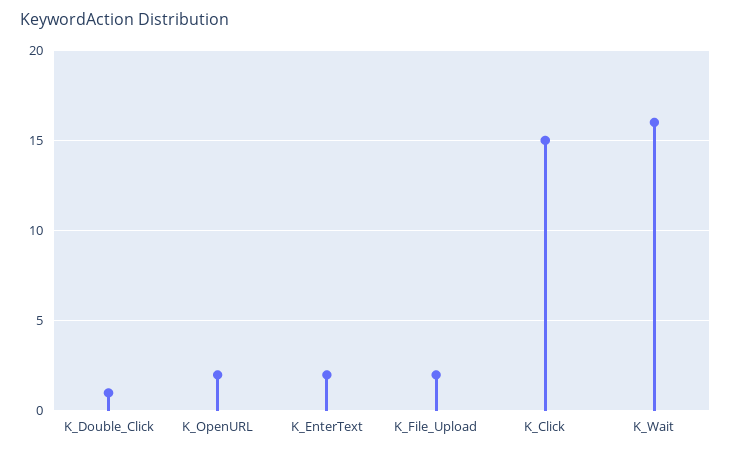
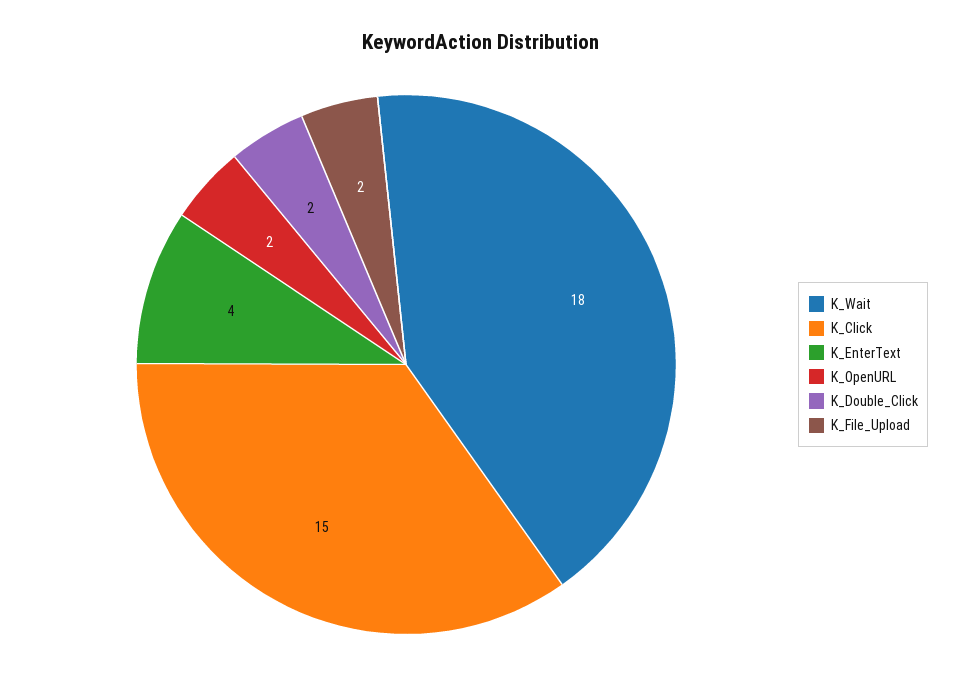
  {
-   "K_Double_Click": 1,
+   "K_Double_Click": 2,
    "K_OpenURL": 2,
-   "K_EnterText": 2,
+   "K_EnterText": 4,
    "K_File_Upload": 2,
    "K_Click": 15,
-   "K_Wait": 16
+   "K_Wait": 18
  }

